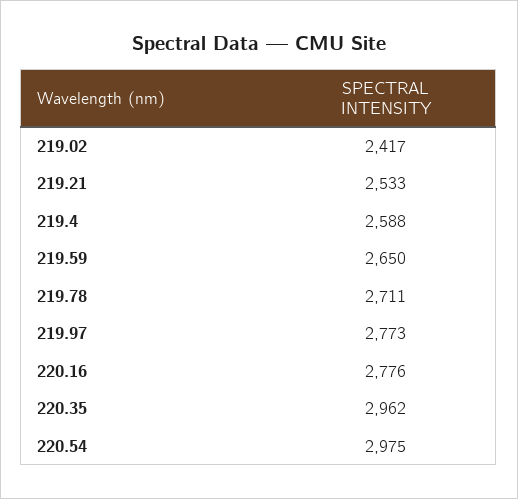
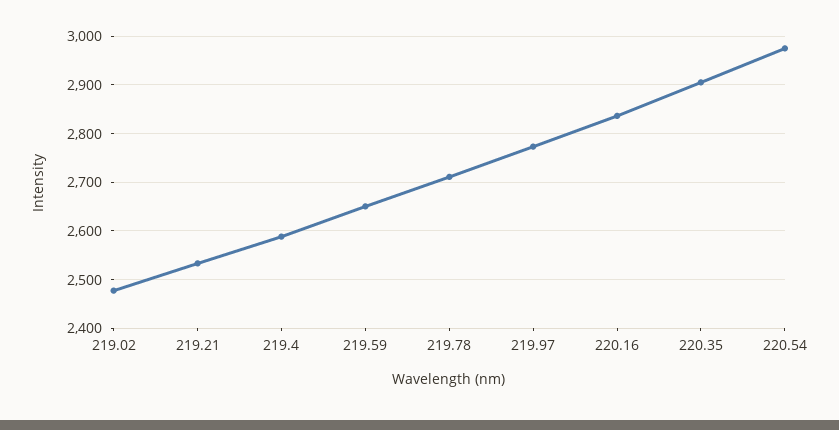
  {
-   "219.02": 2417,
+   "219.02": 2480,
    "219.21": 2533,
    "219.4": 2588,
    "219.59": 2650,
    "219.78": 2711,
    "219.97": 2773,
-   "220.16": 2776,
+   "220.16": 2840,
-   "220.35": 2962,
+   "220.35": 2900,
    "220.54": 2975
  }

